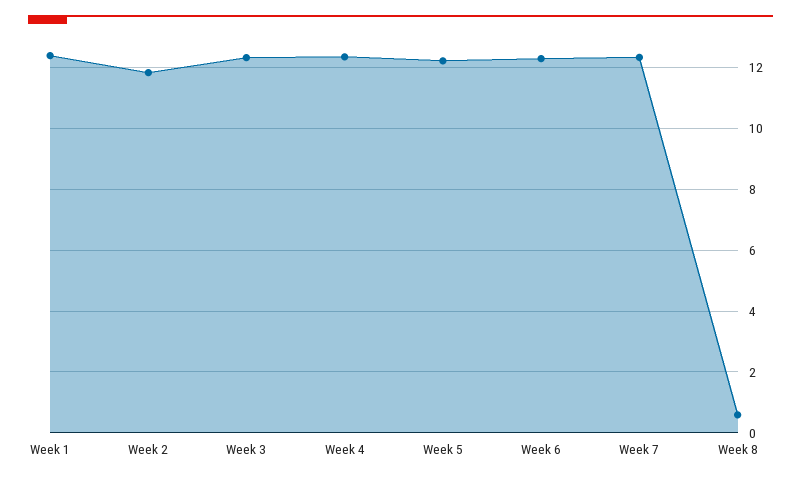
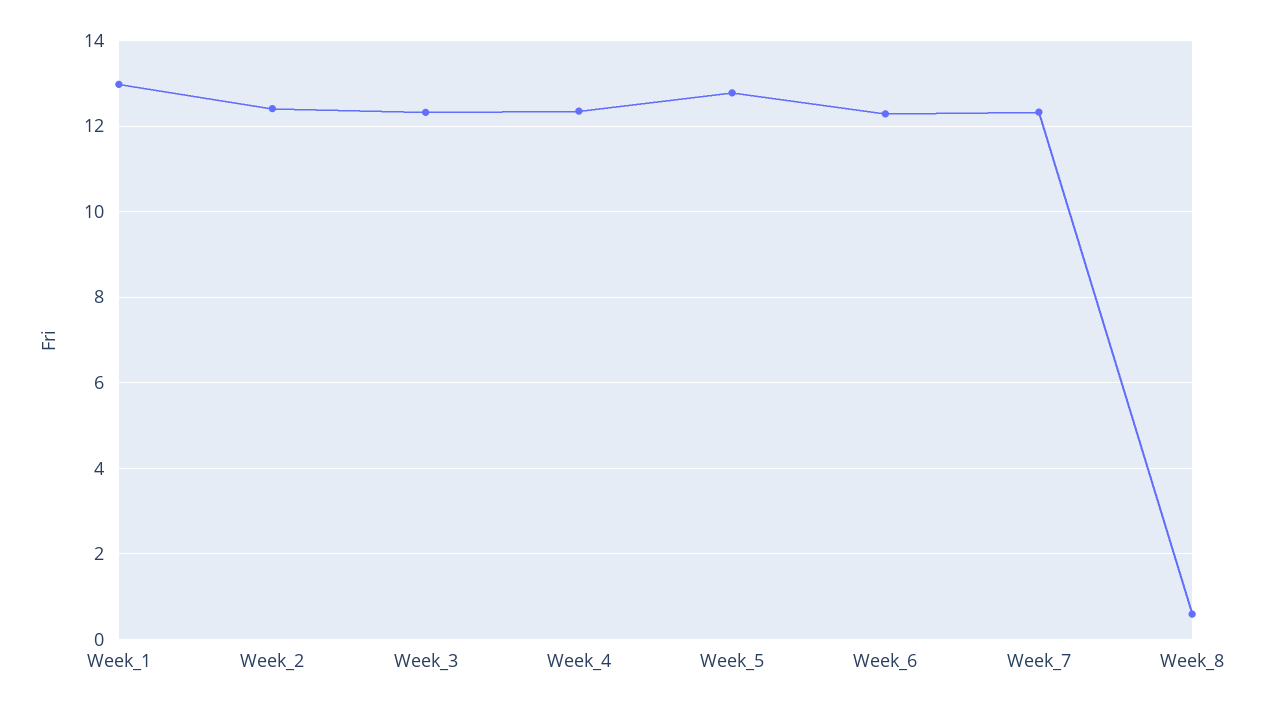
  {
-   "Week 1": 12.4,
+   "Week 1": 13,
-   "Week 2": 11.8,
+   "Week 2": 12.4,
    "Week 3": 12.4,
    "Week 4": 12.4,
-   "Week 5": 12.2,
+   "Week 5": 12.8,
    "Week 6": 12.2,
    "Week 7": 12.4,
    "Week 8": 0.6
  }

